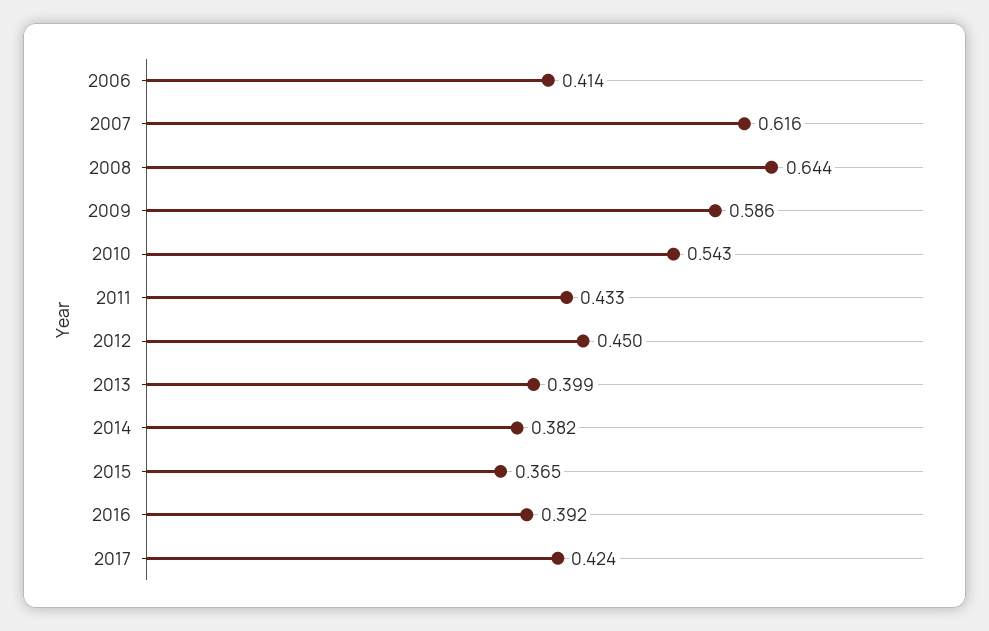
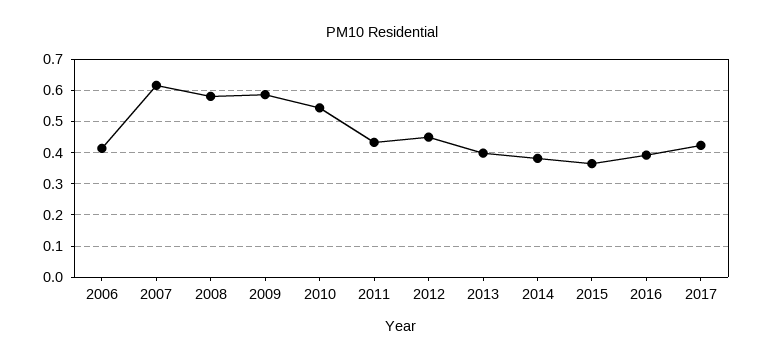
  {
    "2006": 0.414,
    "2007": 0.616,
-   "2008": 0.644,
+   "2008": 0.58,
    "2009": 0.586,
    "2010": 0.543,
    "2011": 0.433,
    "2012": 0.45,
    "2013": 0.399,
    "2014": 0.382,
    "2015": 0.365,
    "2016": 0.392,
    "2017": 0.424
  }

